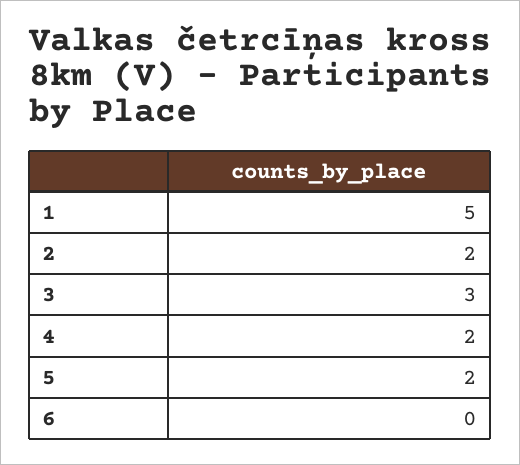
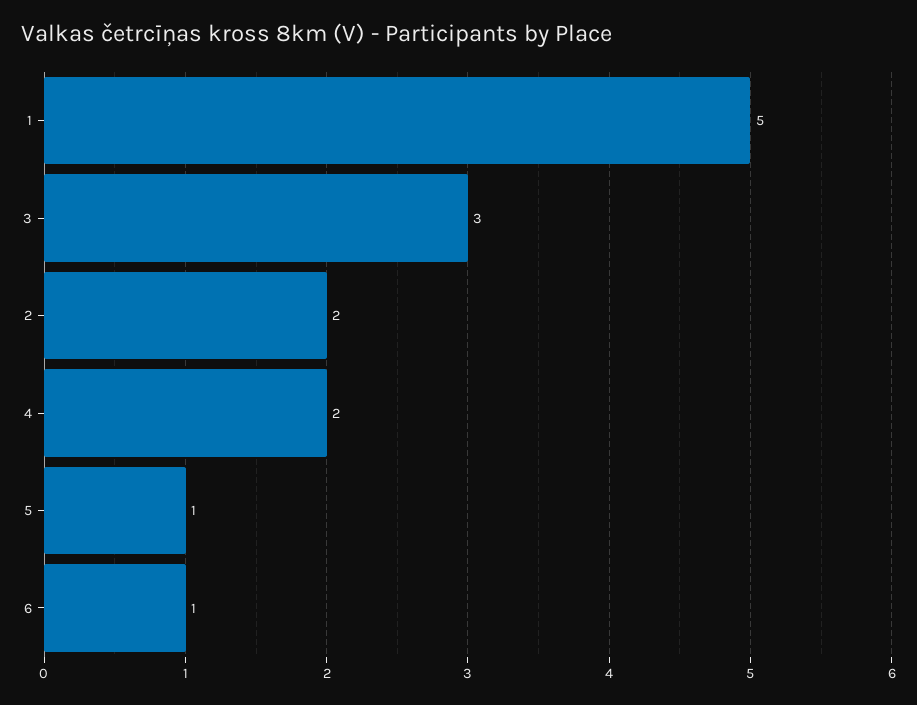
  {
    "1": 5,
    "2": 2,
    "3": 3,
    "4": 2,
-   "5": 2,
+   "5": 1,
-   "6": 0
+   "6": 1
  }

